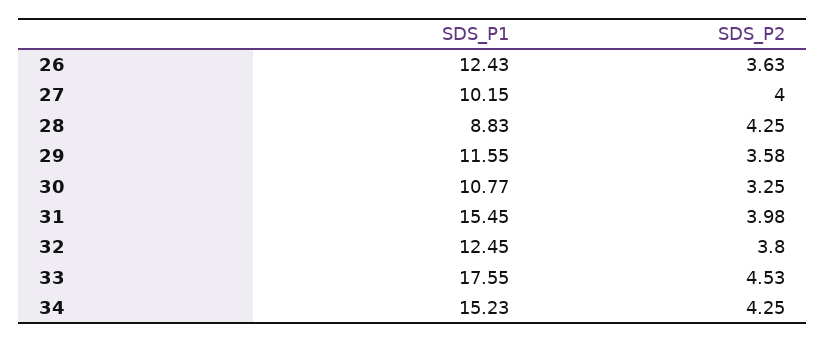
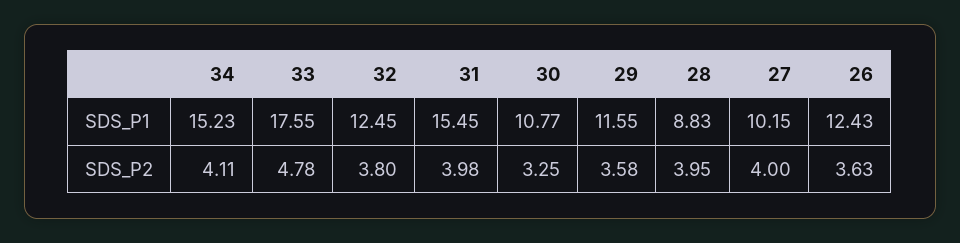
  {
    "SDS_P1": {
      "26": 12.43,
      "27": 10.15,
      "28": 8.83,
      "29": 11.55,
      "30": 10.77,
      "31": 15.45,
      "32": 12.45,
      "33": 17.55,
      "34": 15.23
    },
    "SDS_P2": {
      "26": 3.63,
      "27": 4,
-     "28": 4.25,
+     "28": 3.95,
      "29": 3.58,
      "30": 3.25,
      "31": 3.98,
      "32": 3.8,
-     "33": 4.53,
+     "33": 4.78,
-     "34": 4.25
+     "34": 4.11
    }
  }

